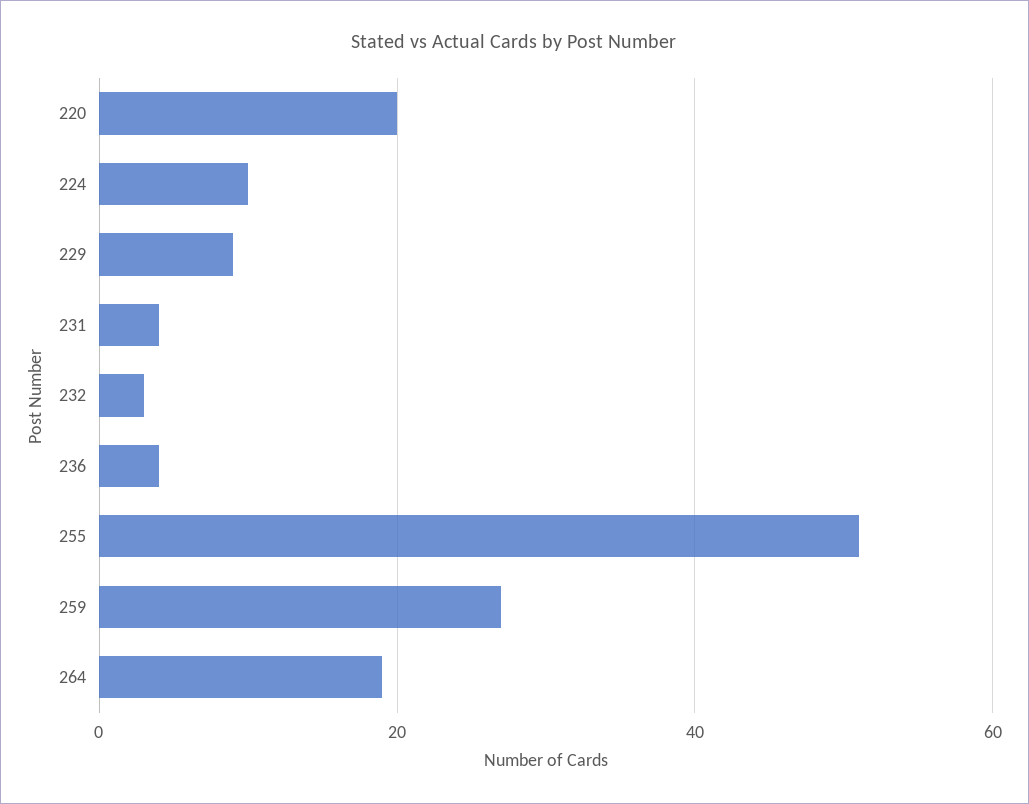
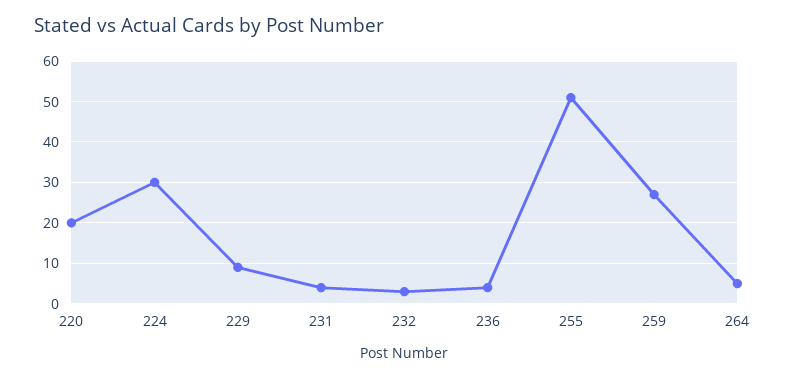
  {
    "220": 20,
-   "224": 10,
+   "224": 30,
    "229": 10,
    "231": 5,
    "232": 5,
    "236": 5,
    "255": 50,
    "259": 25,
-   "264": 20
+   "264": 5
  }

